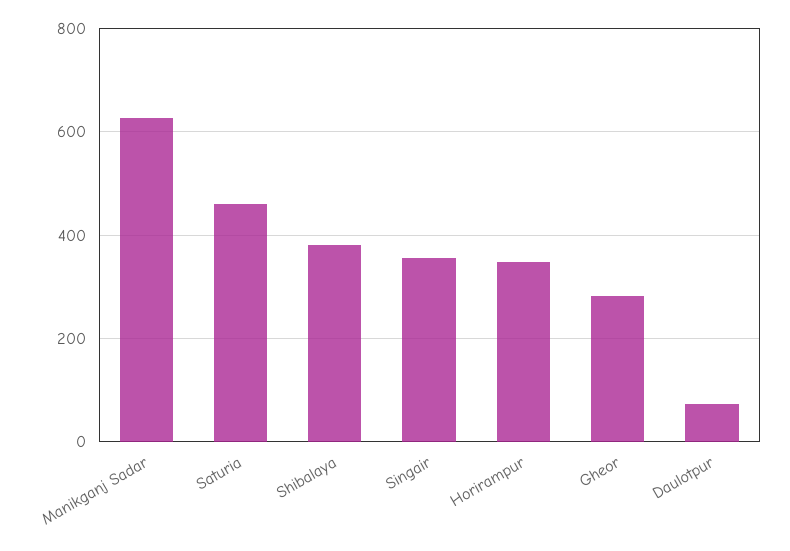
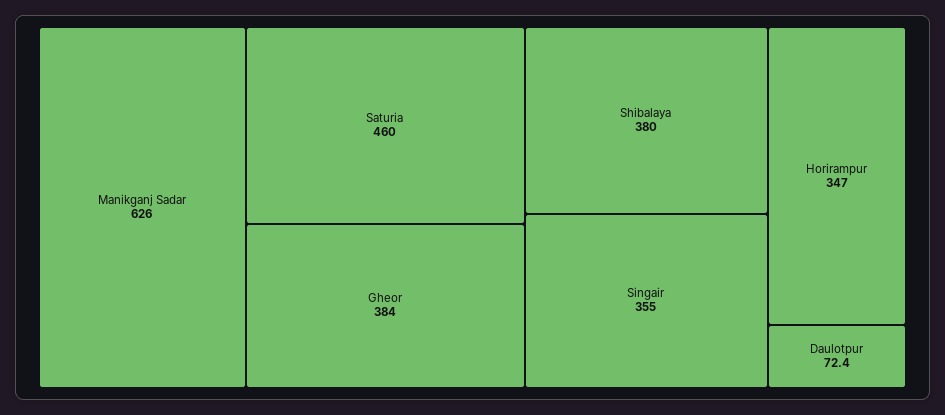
  {
    "Manikganj Sadar": 626,
    "Saturia": 460,
    "Shibalaya": 380,
    "Singair": 355,
    "Horirampur": 347,
-   "Gheor": 280,
+   "Gheor": 384,
    "Daulotpur": 72.4
  }

